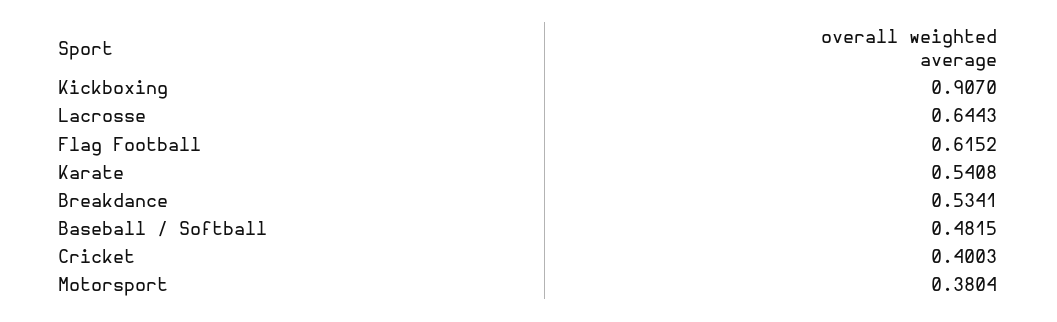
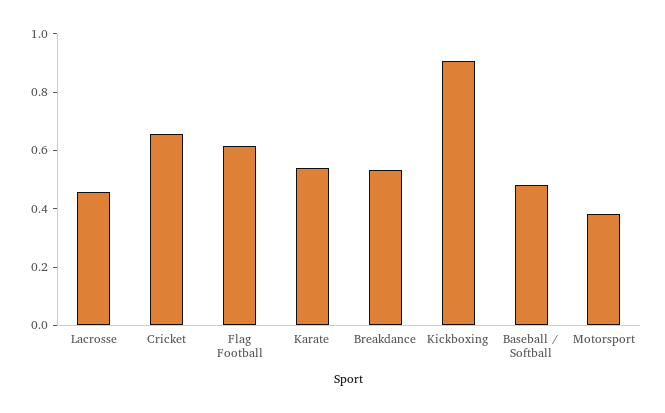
  {
    "Kickboxing": 0.907,
-   "Lacrosse": 0.6443,
+   "Lacrosse": 0.45,
    "Flag Football": 0.6152,
    "Karate": 0.5408,
    "Breakdance": 0.5341,
    "Baseball / Softball": 0.4815,
-   "Cricket": 0.4003,
+   "Cricket": 0.65,
    "Motorsport": 0.3804
  }

